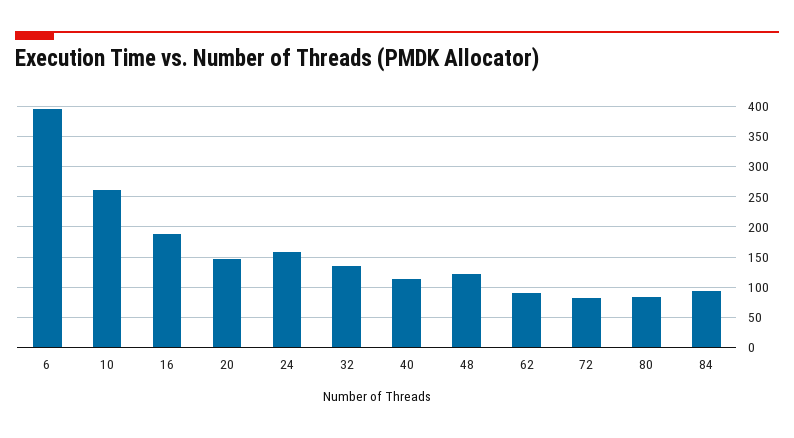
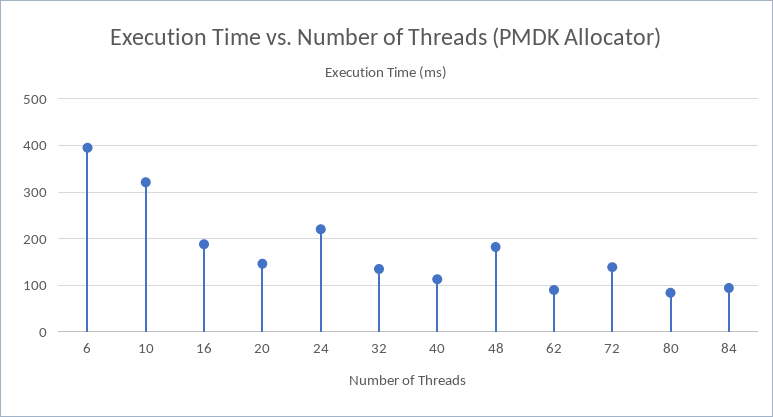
  {
    "6": 400,
-   "10": 260,
+   "10": 320,
    "16": 190,
    "20": 150,
-   "24": 160,
+   "24": 220,
    "32": 140,
    "40": 110,
-   "48": 120,
+   "48": 180,
    "62": 90,
-   "72": 80,
+   "72": 140,
    "80": 80,
    "84": 90
  }

